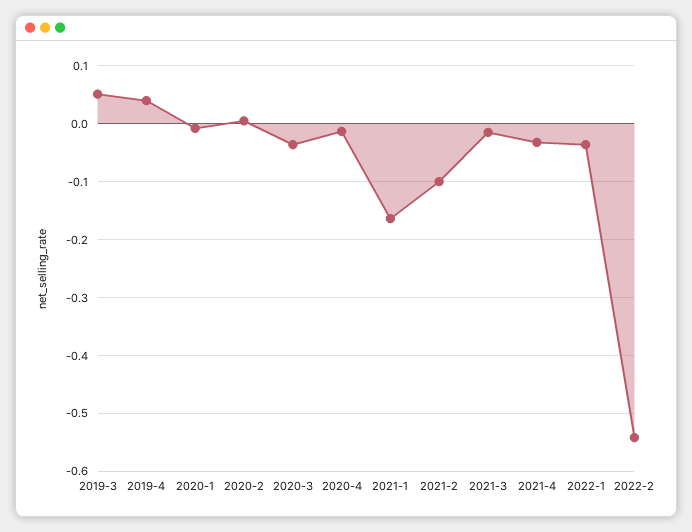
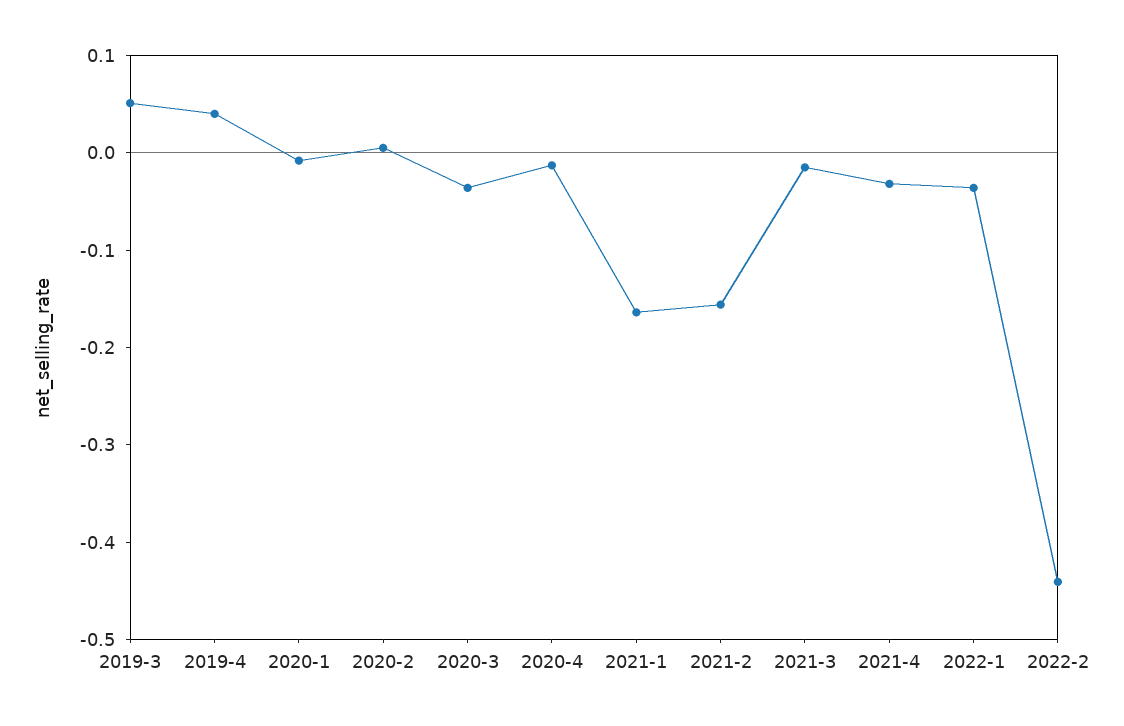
  {
    "2019-3": 0.06,
    "2019-4": 0.04,
    "2020-1": 0,
    "2020-2": 0,
    "2020-3": -0.04,
    "2020-4": -0.02,
    "2021-1": -0.16,
-   "2021-2": -0.1,
+   "2021-2": -0.16,
    "2021-3": -0.02,
    "2021-4": -0.04,
    "2022-1": -0.04,
-   "2022-2": -0.54
+   "2022-2": -0.44
  }

